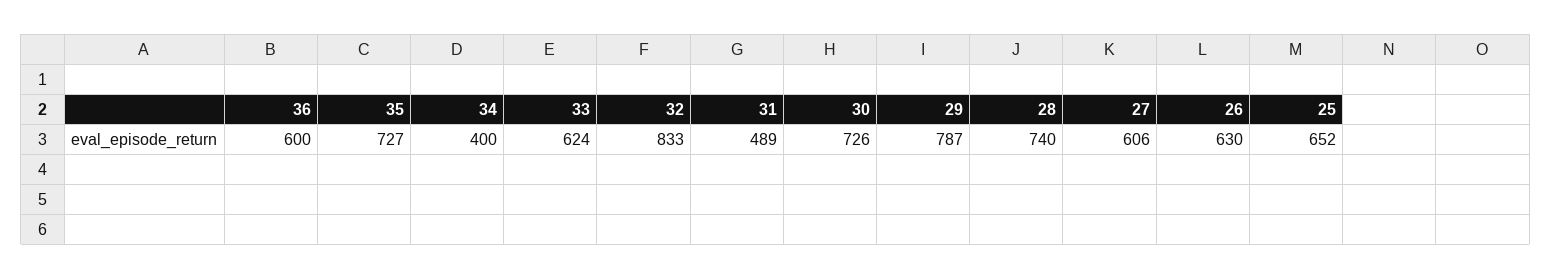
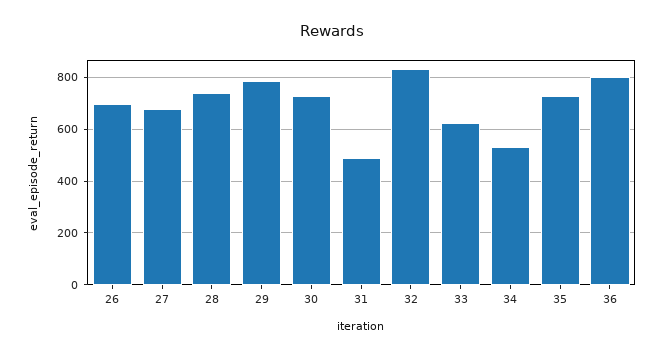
  {
-   "36": 600,
+   "36": 800,
    "35": 727,
-   "34": 400,
+   "34": 525,
    "33": 624,
    "32": 833,
    "31": 489,
    "30": 726,
    "29": 787,
    "28": 740,
-   "27": 606,
+   "27": 675,
-   "26": 630,
+   "26": 700
-   "25": 652
  }

